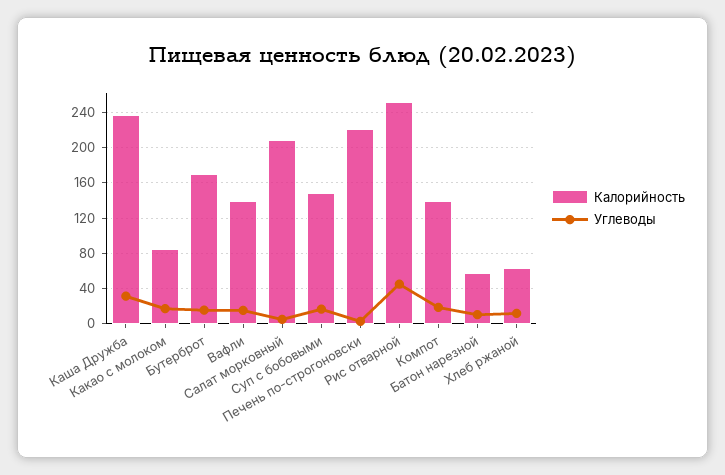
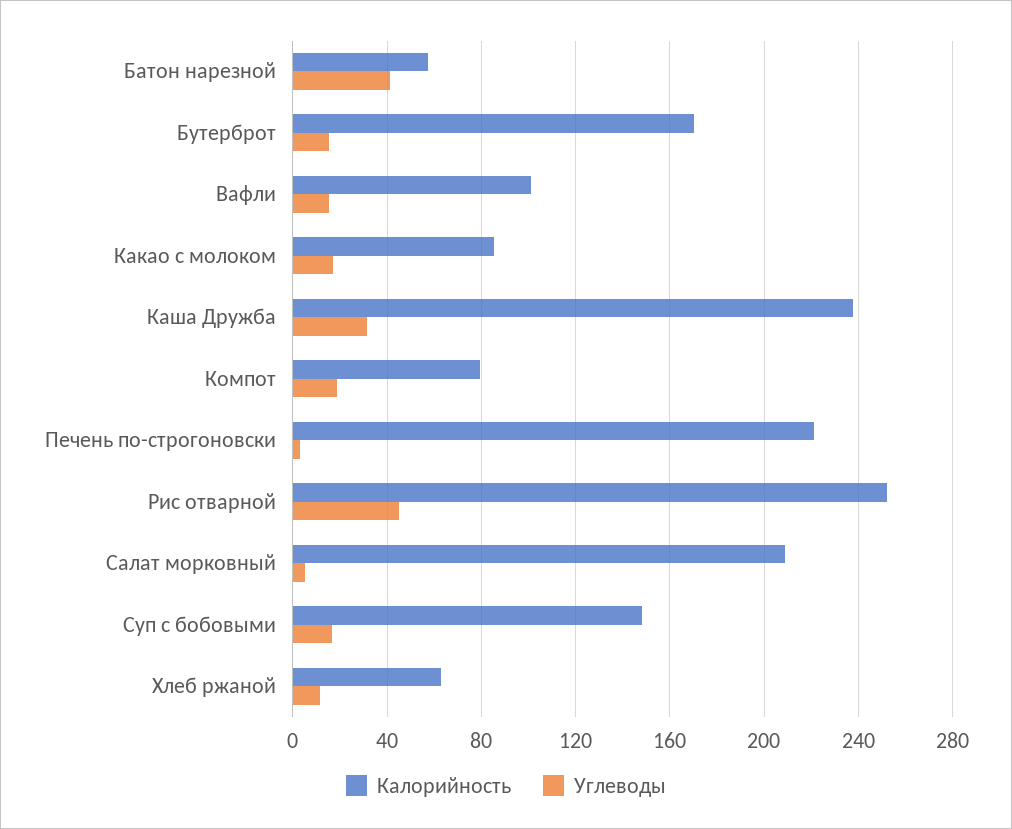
  {
    "Калорийность": {
      "Каша Дружба": 240,
      "Какао с молоком": 85,
      "Бутерброт": 170,
-     "Вафли": 140,
+     "Вафли": 100,
      "Салат морковный": 210,
      "Суп с бобовыми": 150,
      "Печень по-строгоновски": 220,
      "Рис отварной": 250,
-     "Компот": 140,
+     "Компот": 80,
      "Батон нарезной": 55,
      "Хлеб ржаной": 65
    },
    "Углеводы": {
      "Каша Дружба": 30,
      "Какао с молоком": 15,
      "Бутерброт": 15,
      "Вафли": 15,
      "Салат морковный": 5,
      "Суп с бобовыми": 15,
      "Печень по-строгоновски": 5,
      "Рис отварной": 45,
      "Компот": 20,
-     "Батон нарезной": 10,
+     "Батон нарезной": 40,
      "Хлеб ржаной": 10
    }
  }

